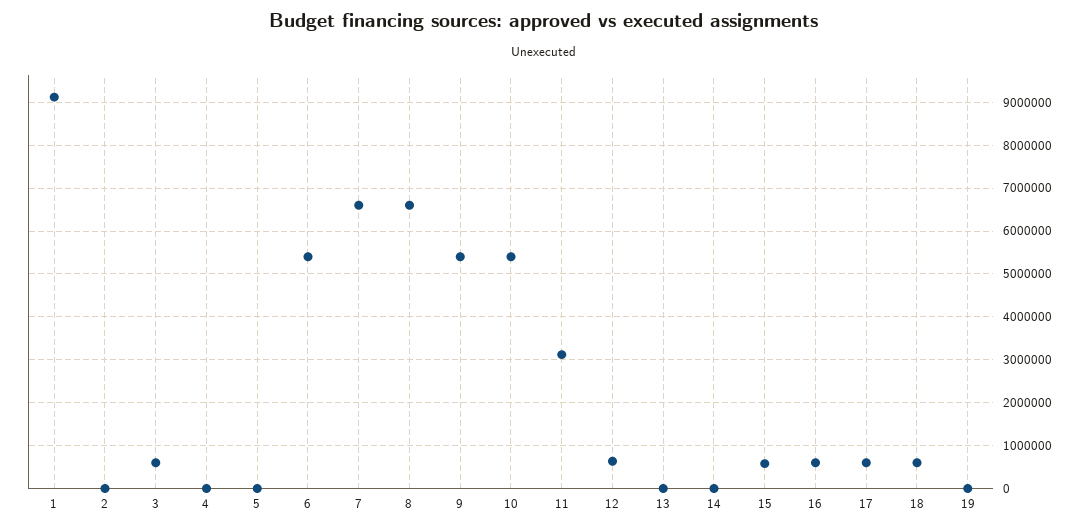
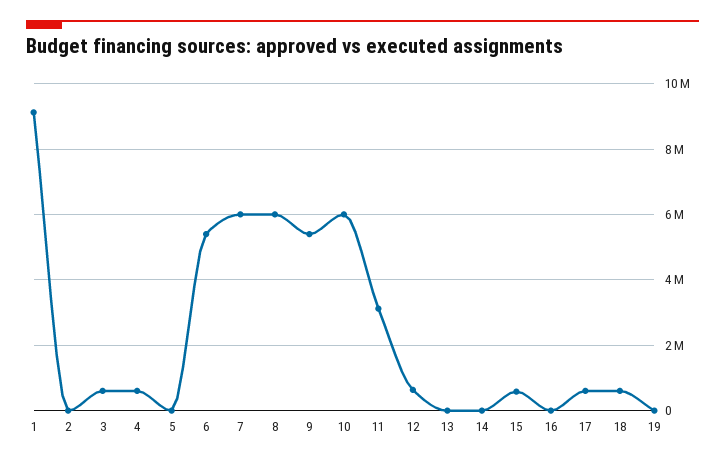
  {
    "1": 9200000,
    "2": 0,
    "3": 600000,
-   "4": 0,
+   "4": 600000,
    "5": 0,
    "6": 5400000,
-   "7": 6600000,
+   "7": 6000000,
-   "8": 6600000,
+   "8": 6000000,
    "9": 5400000,
-   "10": 5400000,
+   "10": 6000000,
    "11": 3200000,
    "12": 600000,
    "13": 0,
    "14": 0,
    "15": 600000,
-   "16": 600000,
+   "16": 0,
    "17": 600000,
    "18": 600000,
    "19": 0
  }

